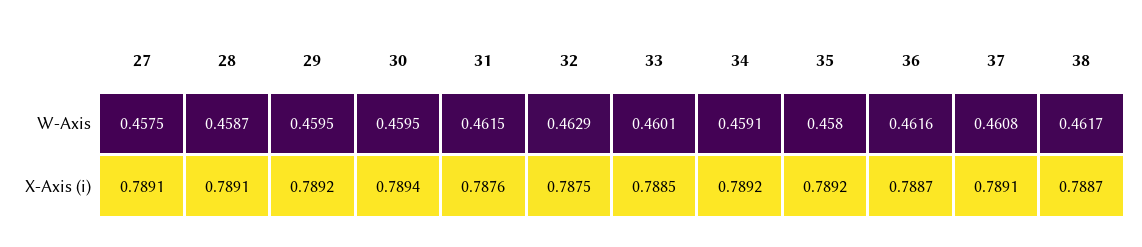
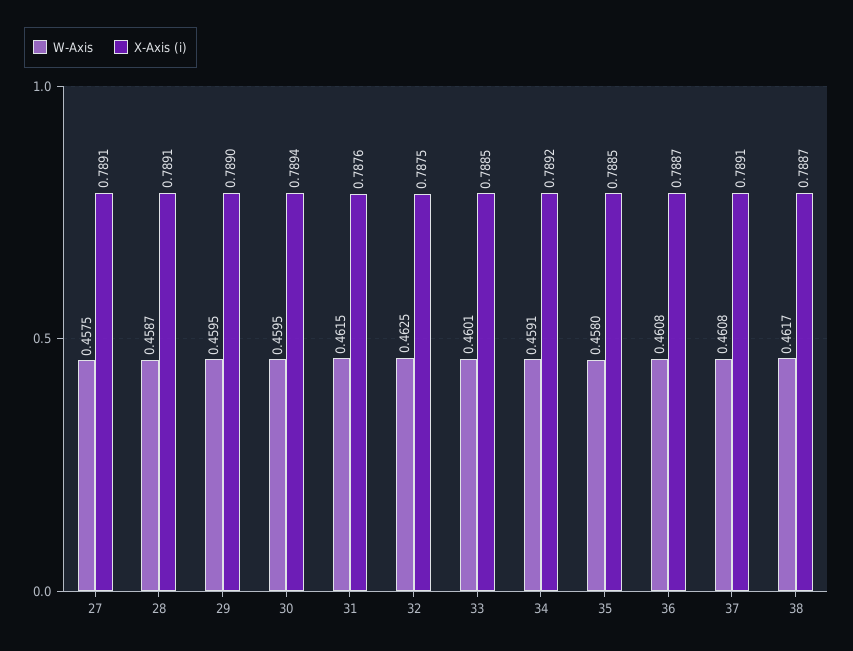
  {
    "W-Axis": {
      "27": 0.4575,
      "28": 0.4587,
      "29": 0.4595,
      "30": 0.4595,
      "31": 0.4615,
-     "32": 0.4629,
+     "32": 0.4625,
      "33": 0.4601,
      "34": 0.4591,
      "35": 0.458,
-     "36": 0.4616,
+     "36": 0.4608,
      "37": 0.4608,
      "38": 0.4617
    },
    "X-Axis (i)": {
      "27": 0.7891,
      "28": 0.7891,
-     "29": 0.7892,
+     "29": 0.789,
      "30": 0.7894,
      "31": 0.7876,
      "32": 0.7875,
      "33": 0.7885,
      "34": 0.7892,
-     "35": 0.7892,
+     "35": 0.7885,
      "36": 0.7887,
      "37": 0.7891,
      "38": 0.7887
    }
  }

